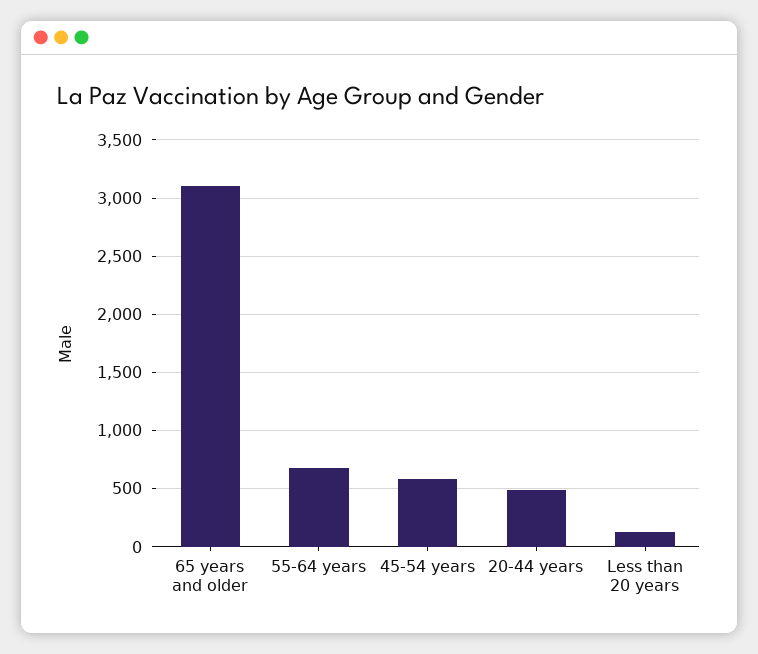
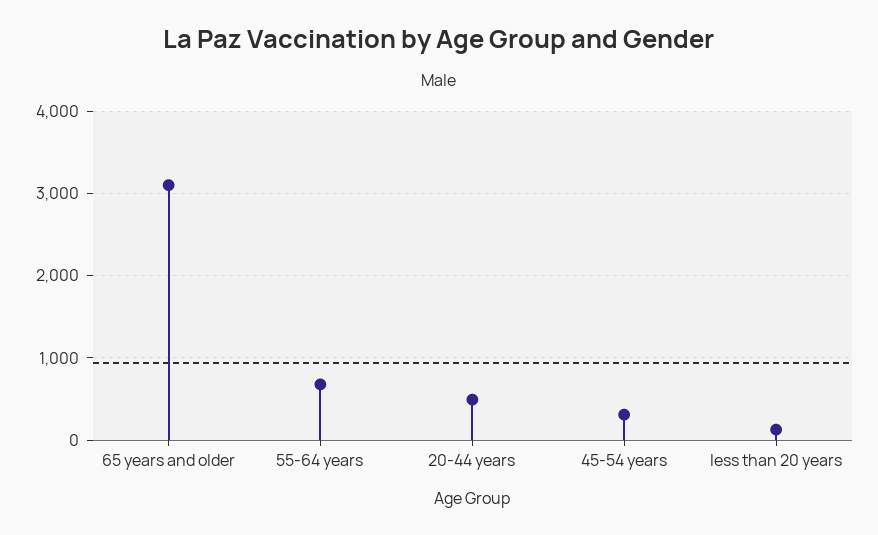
  {
    "65 years and older": 3100,
    "55-64 years": 700,
-   "45-54 years": 600,
+   "45-54 years": 300,
    "20-44 years": 500,
    "Less than 20 years": 100
  }

